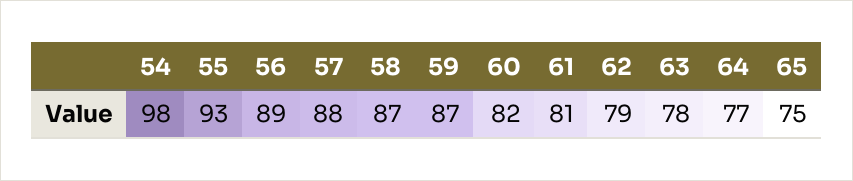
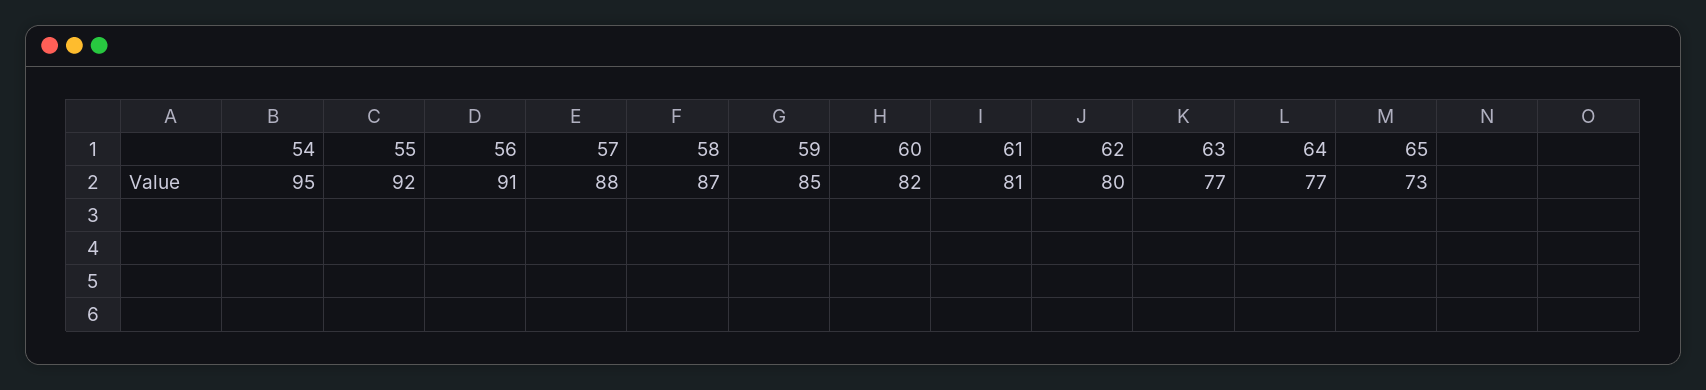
  {
-   "54": 98,
+   "54": 95,
-   "55": 93,
+   "55": 92,
-   "56": 89,
+   "56": 91,
    "57": 88,
    "58": 87,
-   "59": 87,
+   "59": 85,
    "60": 82,
    "61": 81,
-   "62": 79,
+   "62": 80,
-   "63": 78,
+   "63": 77,
    "64": 77,
-   "65": 75
+   "65": 73
  }

